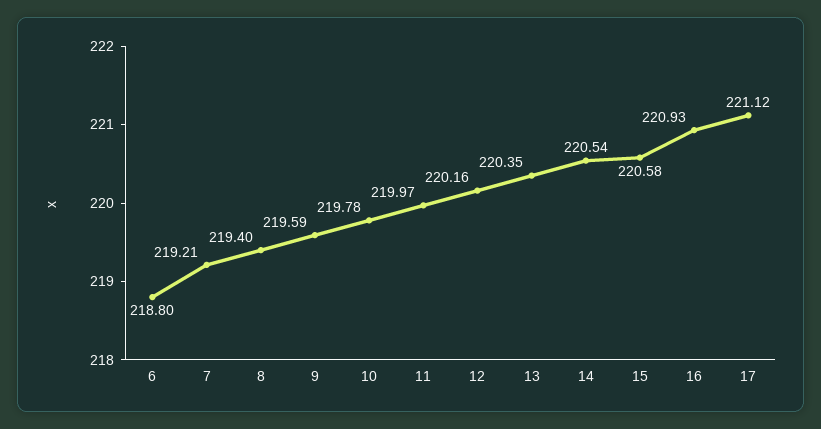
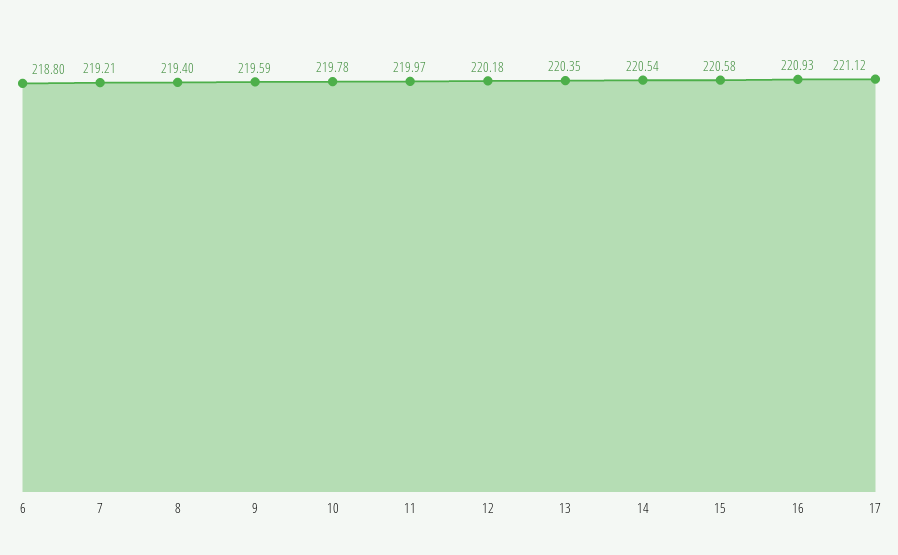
  {
    "6": 218.8,
    "7": 219.21,
    "8": 219.4,
    "9": 219.59,
    "10": 219.78,
    "11": 219.97,
-   "12": 220.16,
+   "12": 220.18,
    "13": 220.35,
    "14": 220.54,
    "15": 220.58,
    "16": 220.93,
    "17": 221.12
  }

